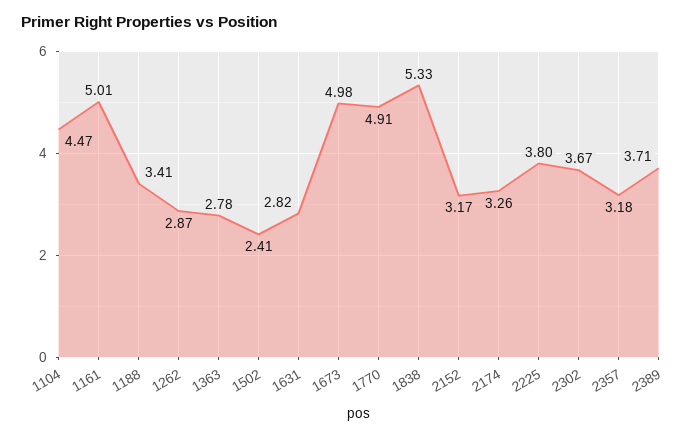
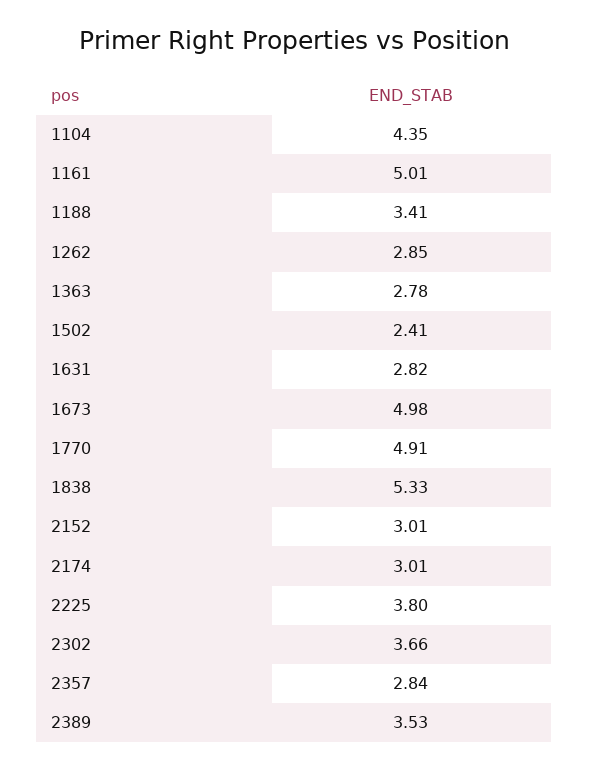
  {
-   "1104": 4.47,
+   "1104": 4.35,
    "1161": 5.01,
    "1188": 3.41,
-   "1262": 2.87,
+   "1262": 2.85,
    "1363": 2.78,
    "1502": 2.41,
    "1631": 2.82,
    "1673": 4.98,
    "1770": 4.91,
    "1838": 5.33,
-   "2152": 3.17,
+   "2152": 3.01,
-   "2174": 3.26,
+   "2174": 3.01,
    "2225": 3.8,
-   "2302": 3.67,
+   "2302": 3.66,
-   "2357": 3.18,
+   "2357": 2.84,
-   "2389": 3.71
+   "2389": 3.53
  }

